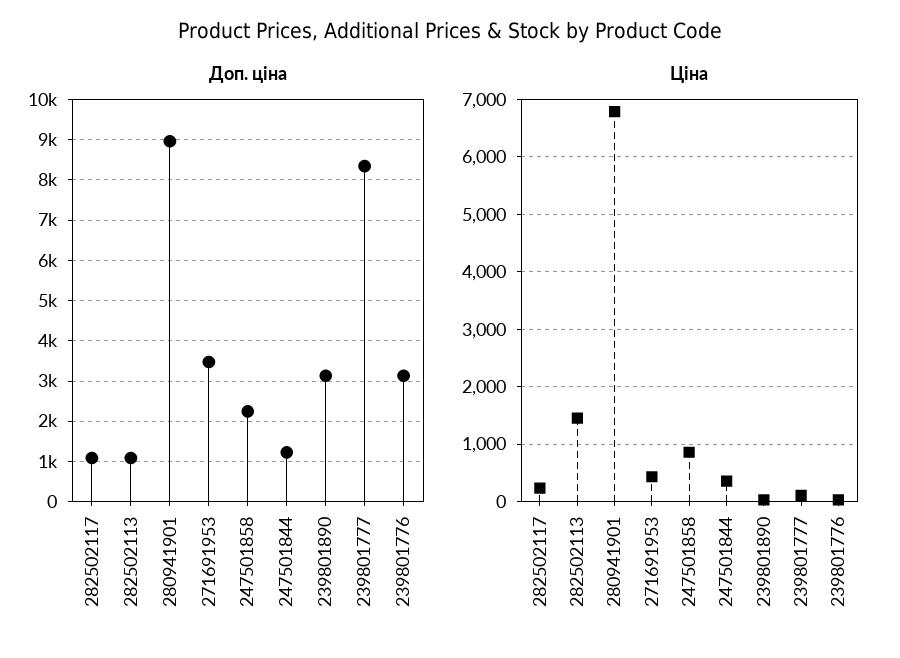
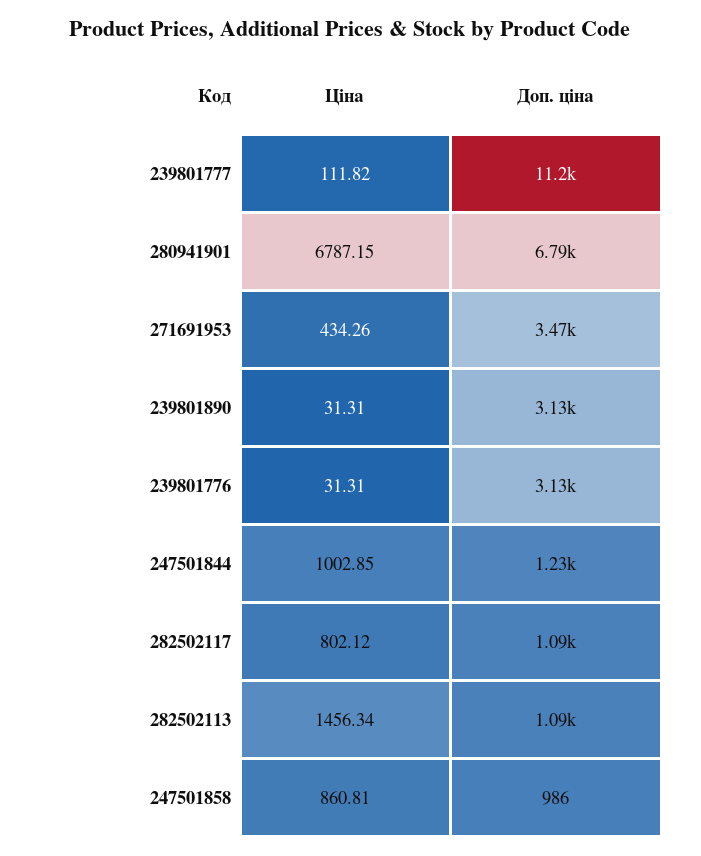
  {
    "Доп. ціна": {
      "282502117": 1090,
      "282502113": 1090,
-     "280941901": 9000,
+     "280941901": 6790,
      "271691953": 3470,
-     "247501858": 2200,
+     "247501858": 986,
      "247501844": 1230,
      "239801890": 3130,
-     "239801777": 8400,
+     "239801777": 11200,
      "239801776": 3130
    },
    "Ціна": {
-     "282502117": 200,
+     "282502117": 802.12,
      "282502113": 1456.34,
      "280941901": 6787.15,
      "271691953": 434.26,
      "247501858": 860.81,
-     "247501844": 400,
+     "247501844": 1002.85,
      "239801890": 31.31,
      "239801777": 111.82,
      "239801776": 31.31
    }
  }

